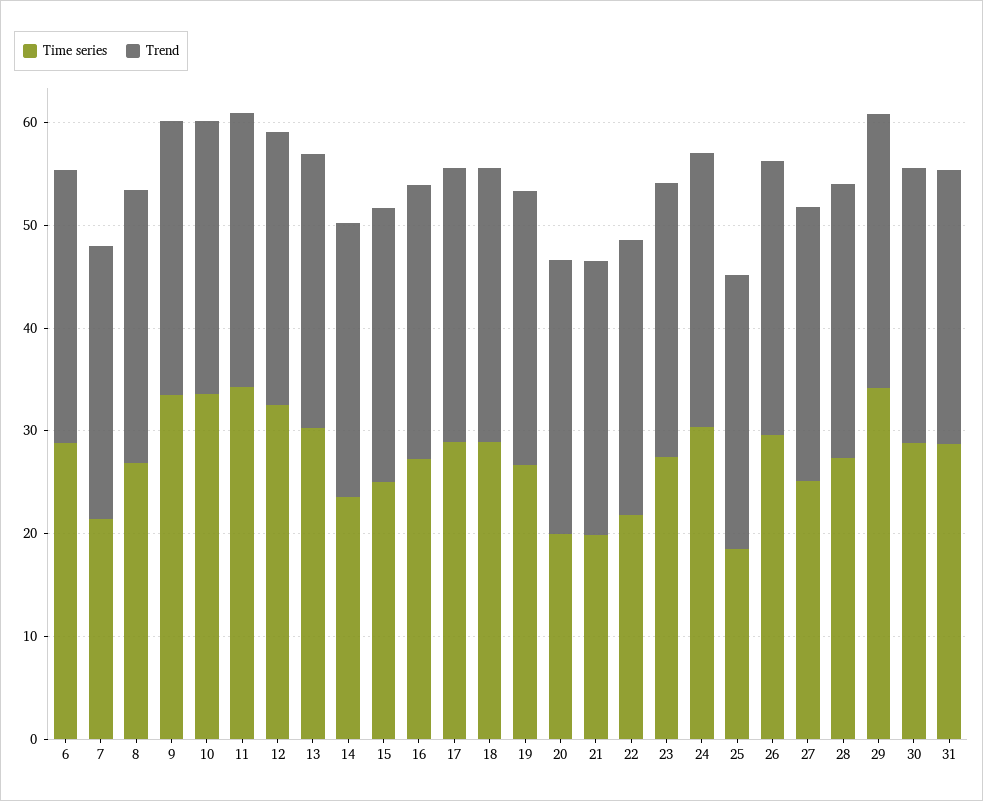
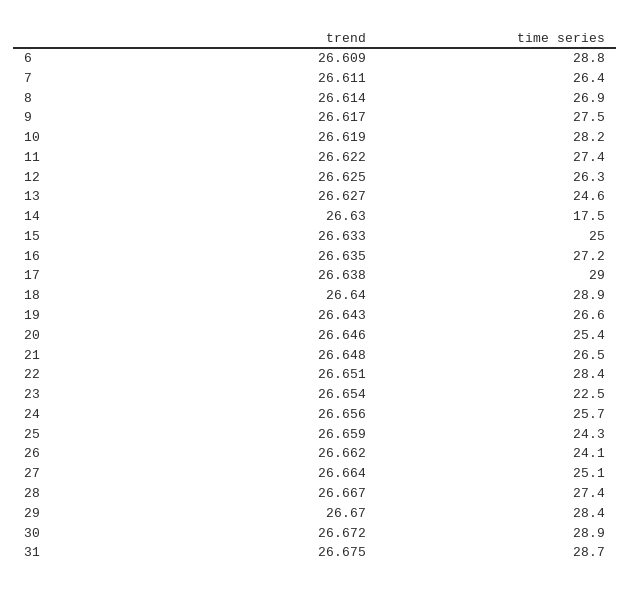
  {
    "Time series": {
      "6": 28.8,
-     "7": 22,
+     "7": 26.4,
      "8": 26.9,
-     "9": 34,
+     "9": 27.5,
-     "10": 34,
+     "10": 28.2,
-     "11": 34,
+     "11": 27.4,
-     "12": 32,
+     "12": 26.3,
-     "13": 30,
+     "13": 24.6,
-     "14": 24,
+     "14": 17.5,
      "15": 25,
      "16": 27.2,
      "17": 29,
      "18": 28.9,
      "19": 26.6,
-     "20": 20,
+     "20": 25.4,
-     "21": 20,
+     "21": 26.5,
-     "22": 22,
+     "22": 28.4,
-     "23": 28,
+     "23": 22.5,
-     "24": 30,
+     "24": 25.7,
-     "25": 18,
+     "25": 24.3,
-     "26": 30,
+     "26": 24.1,
      "27": 25.1,
      "28": 27.4,
-     "29": 34,
+     "29": 28.4,
      "30": 28.9,
      "31": 28.7
    },
    "Trend": {
      "6": 26.609,
      "7": 26.611,
      "8": 26.614,
      "9": 26.617,
      "10": 26.619,
      "11": 26.622,
      "12": 26.625,
      "13": 26.627,
      "14": 26.63,
      "15": 26.633,
      "16": 26.635,
      "17": 26.638,
      "18": 26.64,
      "19": 26.643,
      "20": 26.646,
      "21": 26.648,
      "22": 26.651,
      "23": 26.654,
      "24": 26.656,
      "25": 26.659,
      "26": 26.662,
      "27": 26.664,
      "28": 26.667,
      "29": 26.67,
      "30": 26.672,
      "31": 26.675
    }
  }

